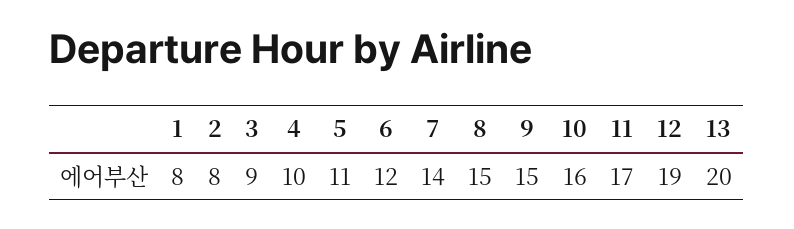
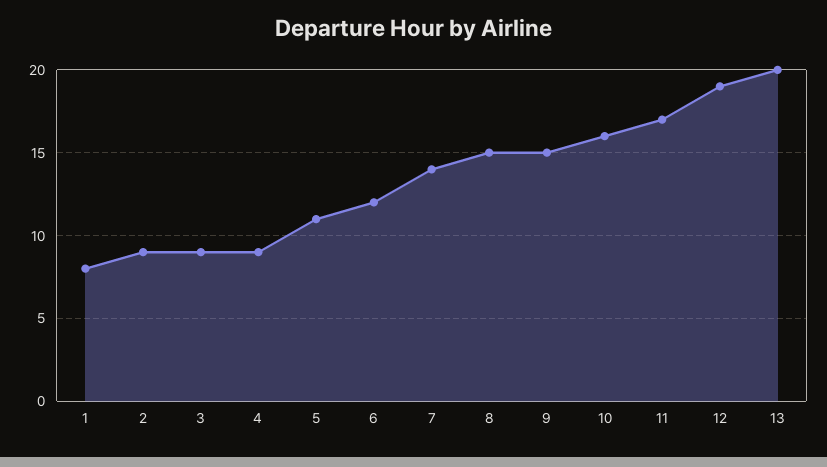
  {
    "1": 8,
-   "2": 8,
+   "2": 9,
    "3": 9,
-   "4": 10,
+   "4": 9,
    "5": 11,
    "6": 12,
    "7": 14,
    "8": 15,
    "9": 15,
    "10": 16,
    "11": 17,
    "12": 19,
    "13": 20
  }

